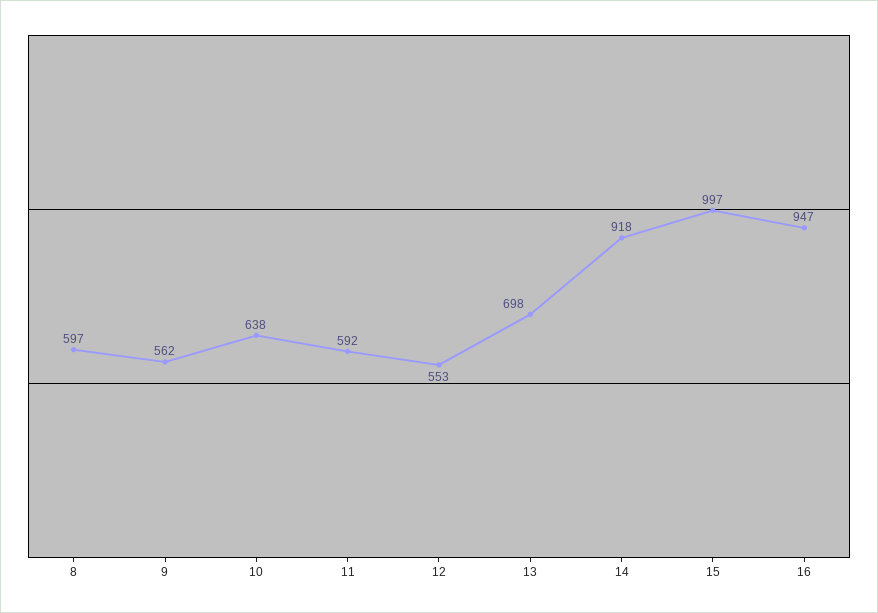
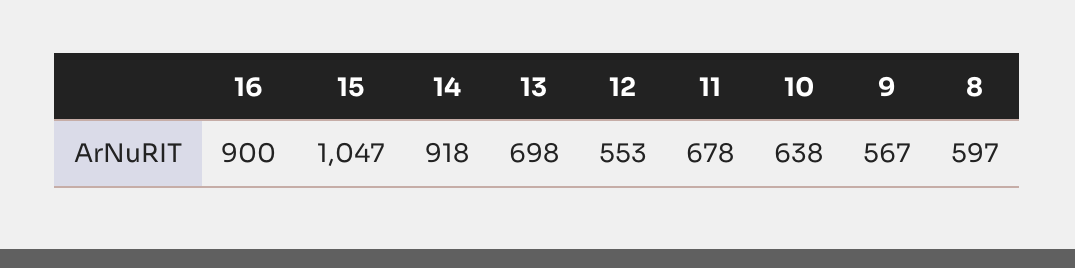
  {
    "8": 597,
-   "9": 562,
+   "9": 567,
    "10": 638,
-   "11": 592,
+   "11": 678,
    "12": 553,
    "13": 698,
    "14": 918,
-   "15": 997,
+   "15": 1047,
-   "16": 947
+   "16": 900
  }

